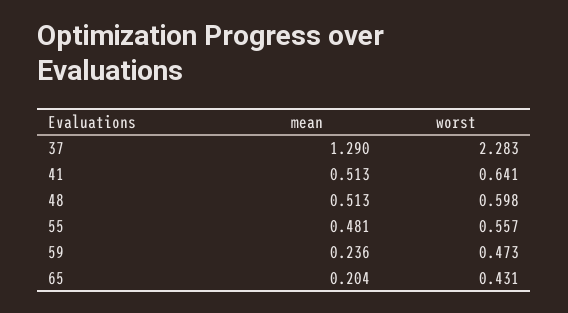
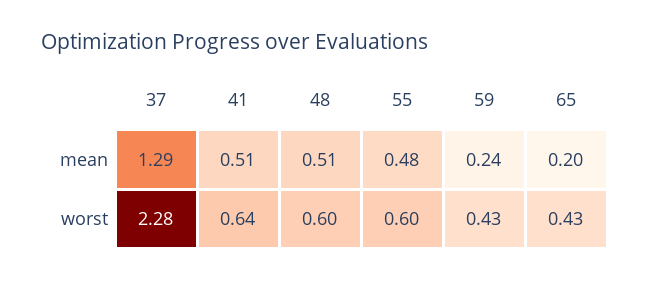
  {
    "mean": {
      "37": 1.29,
      "41": 0.513,
      "48": 0.513,
      "55": 0.481,
      "59": 0.236,
      "65": 0.204
    },
    "worst": {
      "37": 2.283,
      "41": 0.641,
      "48": 0.598,
-     "55": 0.557,
+     "55": 0.6,
-     "59": 0.473,
+     "59": 0.43,
      "65": 0.431
    }
  }

